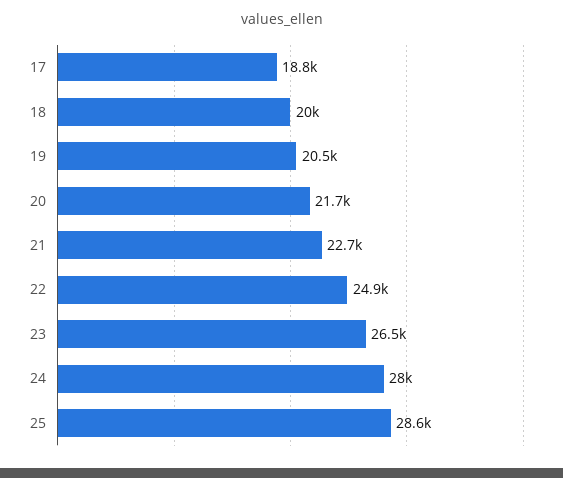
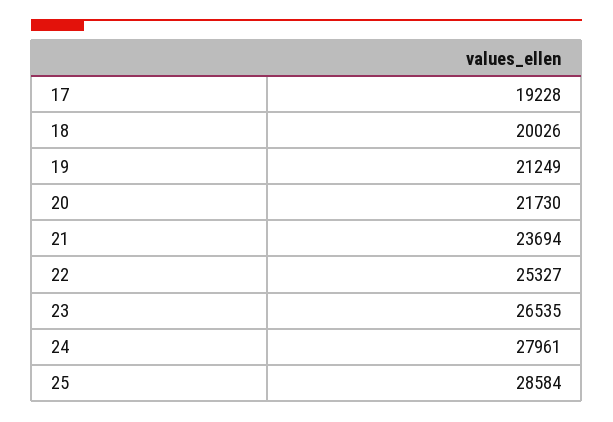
  {
-   "17": 18800,
+   "17": 19228,
    "18": 20026,
-   "19": 20500,
+   "19": 21249,
    "20": 21730,
-   "21": 22700,
+   "21": 23694,
-   "22": 24900,
+   "22": 25327,
    "23": 26535,
    "24": 27961,
    "25": 28584
  }

